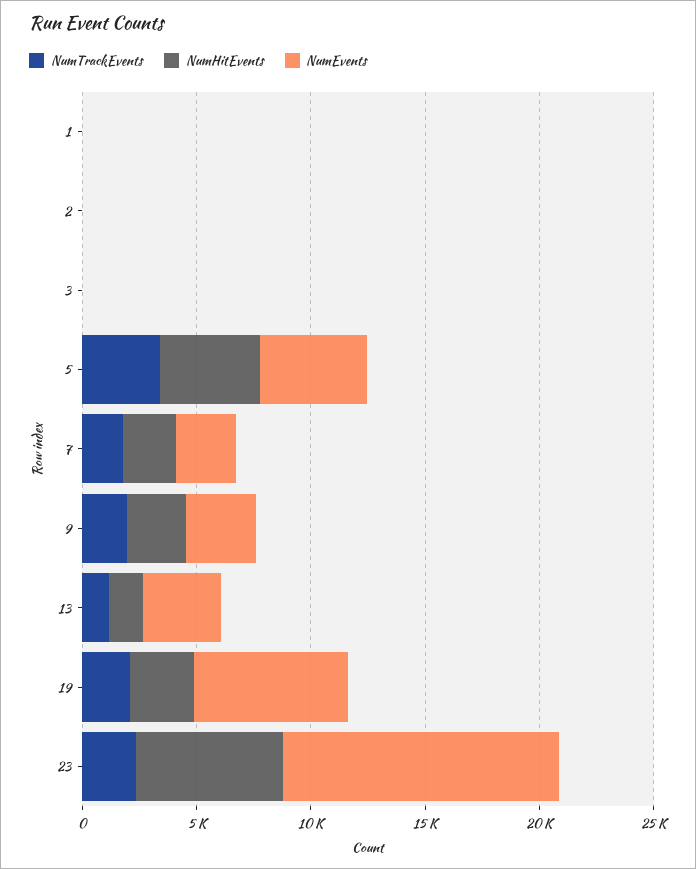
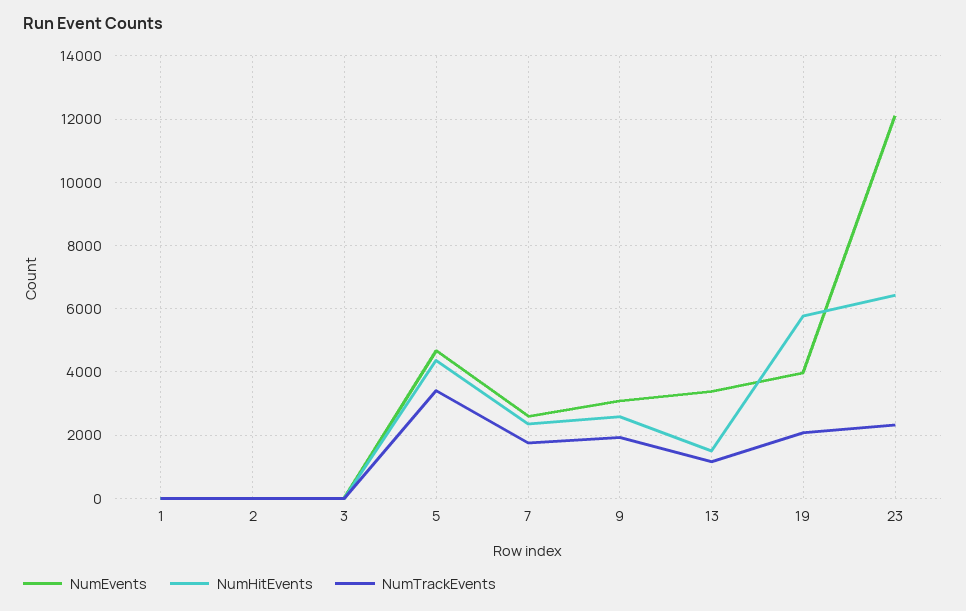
  {
    "NumTrackEvents": {
      "1": 0,
      "2": 0,
      "3": 0,
      "5": 3400,
      "7": 1800,
      "9": 2000,
      "13": 1200,
      "19": 2000,
      "23": 2400
    },
    "NumHitEvents": {
      "1": 0,
      "2": 0,
      "3": 0,
      "5": 4400,
      "7": 2400,
      "9": 2600,
      "13": 1600,
-     "19": 3000,
+     "19": 5800,
      "23": 6400
    },
    "NumEvents": {
      "1": 0,
      "2": 0,
      "3": 0,
      "5": 4600,
      "7": 2600,
      "9": 3000,
      "13": 3400,
-     "19": 7000,
+     "19": 4000,
      "23": 12000
    }
  }

